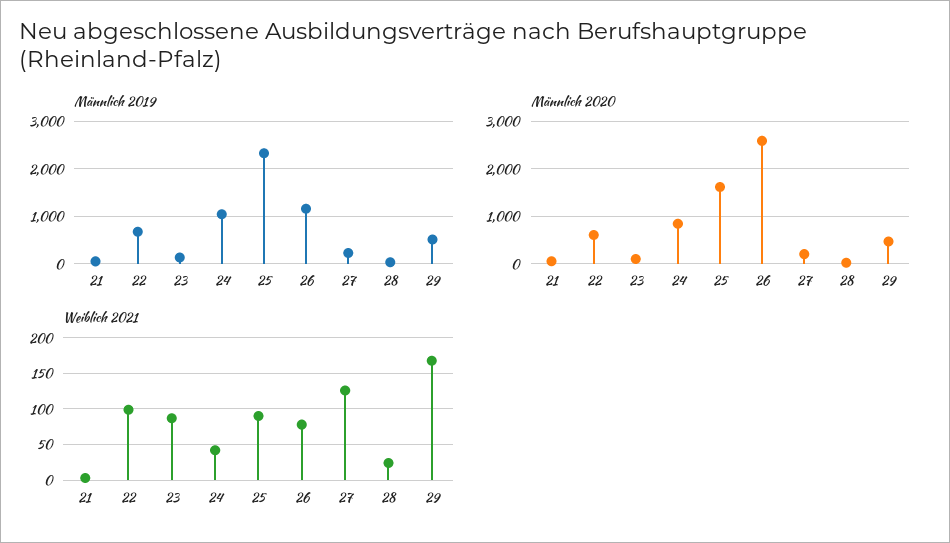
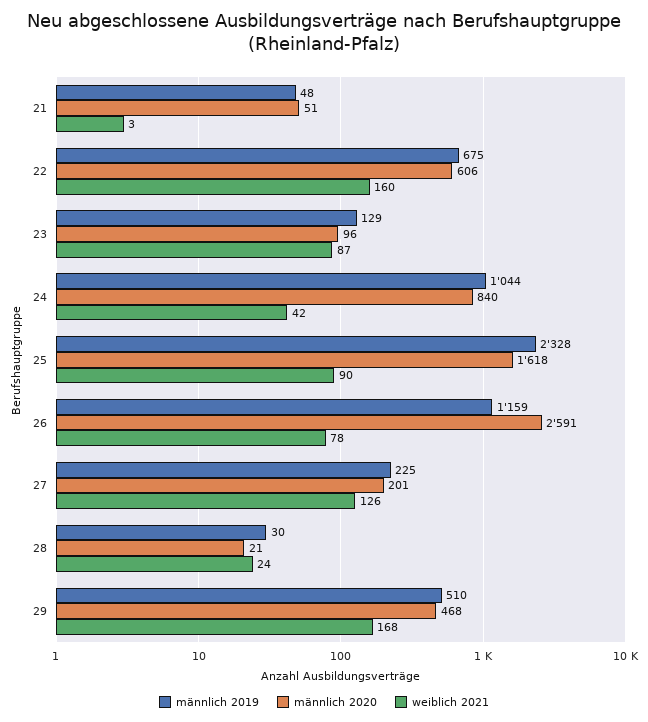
  {
    "Männlich 2019": {
      "21": 48,
      "22": 675,
      "23": 129,
      "24": 1044,
      "25": 2328,
      "26": 1159,
      "27": 225,
      "28": 30,
      "29": 510
    },
    "Männlich 2020": {
      "21": 51,
      "22": 606,
      "23": 96,
      "24": 840,
      "25": 1618,
      "26": 2591,
      "27": 201,
      "28": 21,
      "29": 468
    },
    "Weiblich 2021": {
      "21": 3,
-     "22": 100,
+     "22": 160,
      "23": 87,
      "24": 42,
      "25": 90,
      "26": 78,
      "27": 126,
      "28": 24,
      "29": 168
    }
  }

